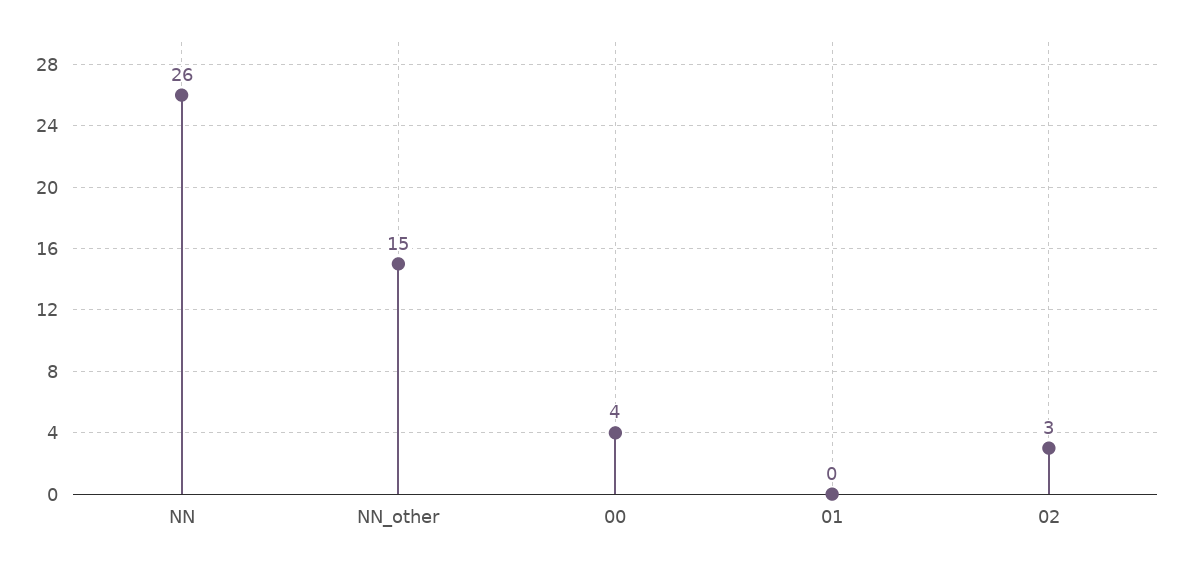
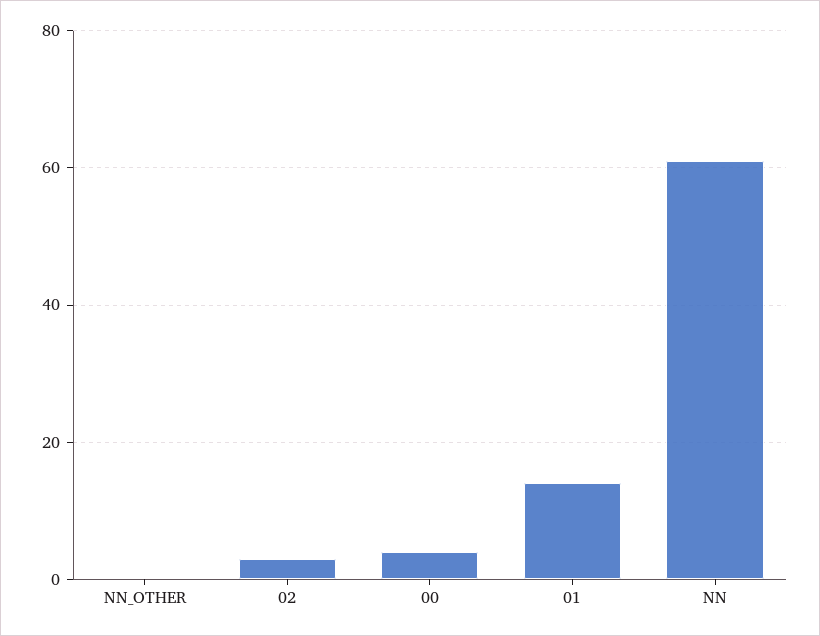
  {
-   "NN": 26,
+   "NN": 60,
-   "NN_other": 15,
+   "NN_other": 0,
    "00": 4,
-   "01": 0,
+   "01": 15,
    "02": 3
  }

